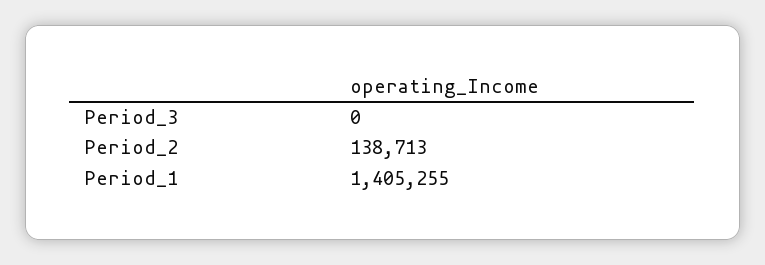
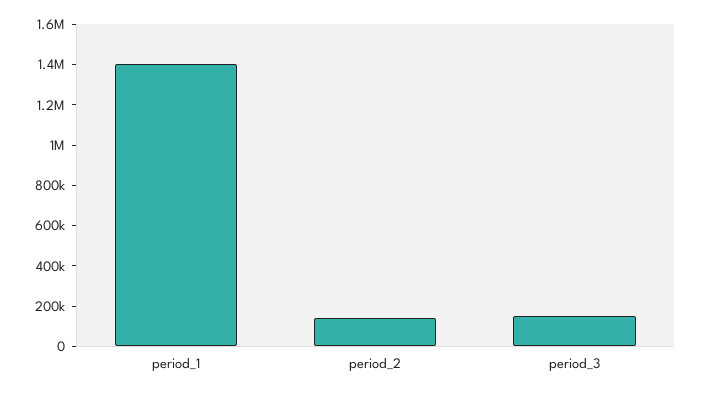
  {
-   "Period_3": 0,
+   "Period_3": 150000,
    "Period_2": 138713,
    "Period_1": 1405255
  }

